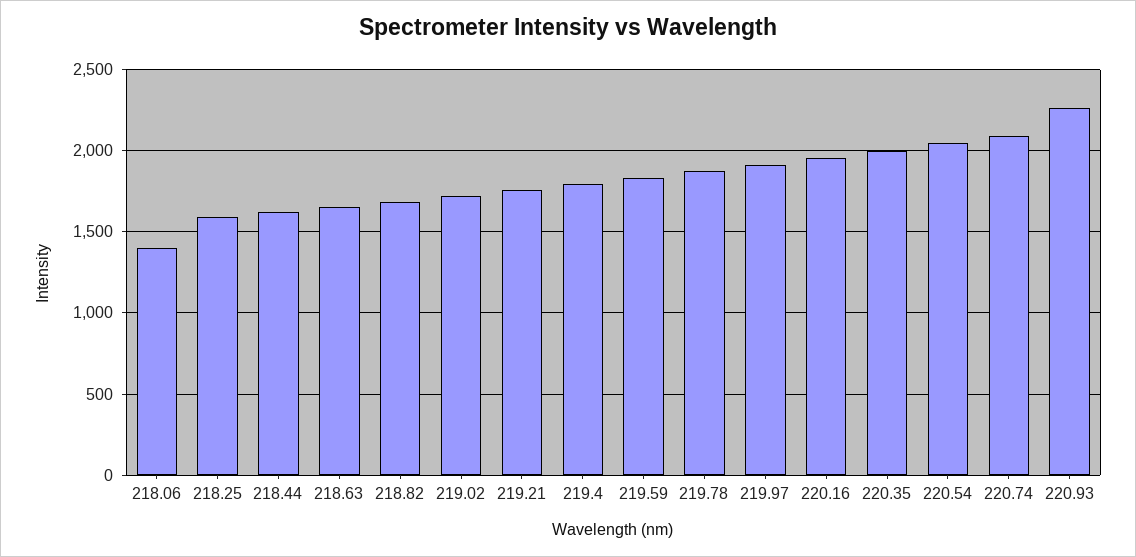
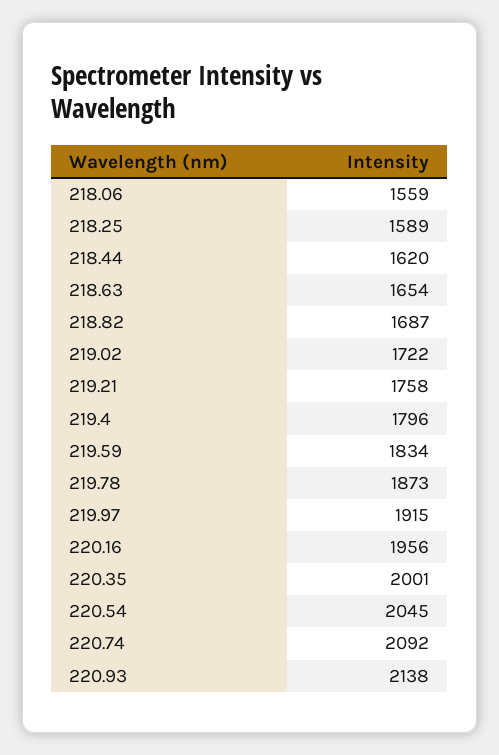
  {
-   "218.06": 1400,
+   "218.06": 1559,
    "218.25": 1589,
    "218.44": 1620,
    "218.63": 1654,
    "218.82": 1687,
    "219.02": 1722,
    "219.21": 1758,
    "219.4": 1796,
    "219.59": 1834,
    "219.78": 1873,
    "219.97": 1915,
    "220.16": 1956,
    "220.35": 2001,
    "220.54": 2045,
    "220.74": 2092,
-   "220.93": 2250
+   "220.93": 2138
  }

